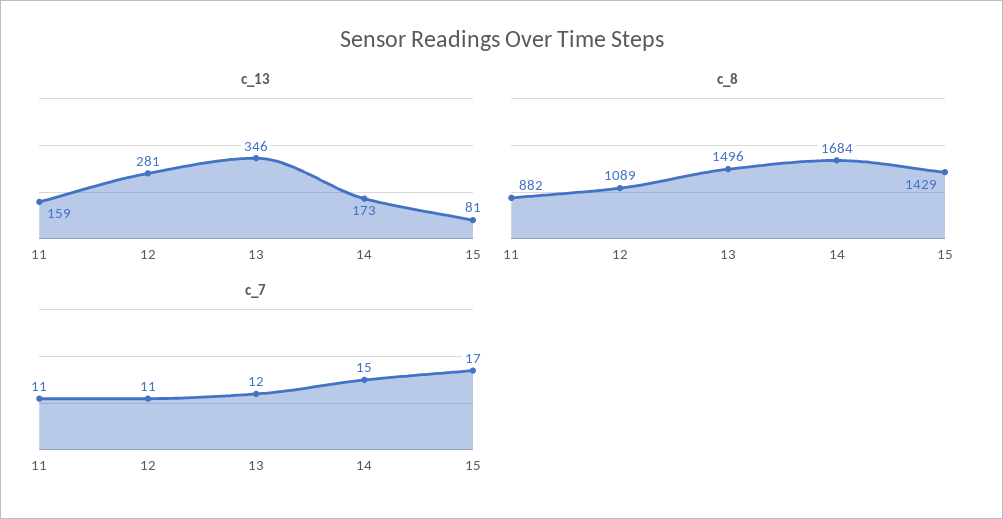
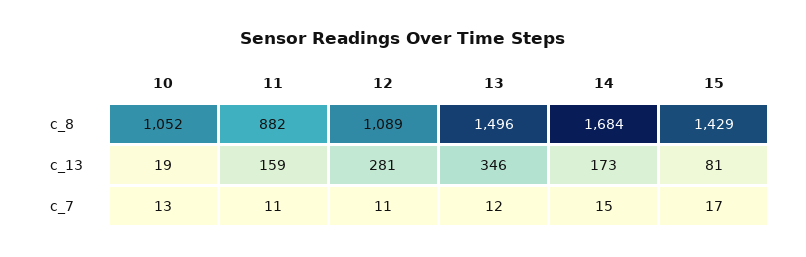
  {
    "c_13": {
      "11": 159,
      "12": 281,
      "13": 346,
      "14": 173,
-     "15": 81
+     "15": 81,
+     "10": 19
    },
    "c_8": {
      "11": 882,
      "12": 1089,
      "13": 1496,
      "14": 1684,
-     "15": 1429
+     "15": 1429,
+     "10": 1052
    },
    "c_7": {
      "11": 11,
      "12": 11,
      "13": 12,
      "14": 15,
-     "15": 17
+     "15": 17,
+     "10": 13
    }
  }

